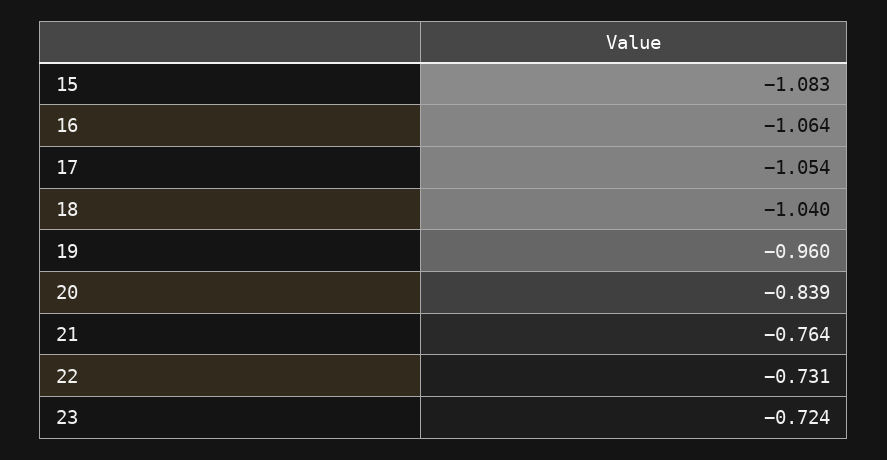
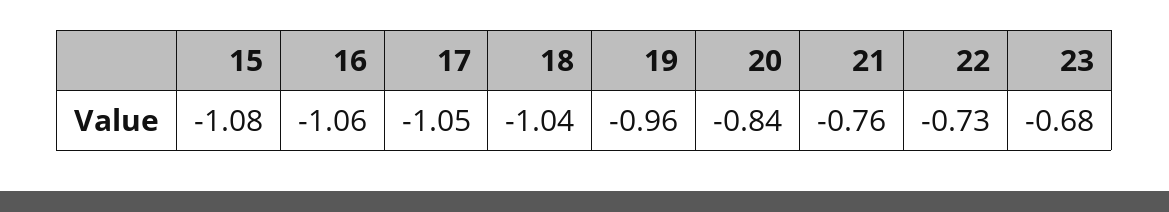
  {
    "15": -1.083,
    "16": -1.064,
    "17": -1.054,
    "18": -1.04,
    "19": -0.96,
    "20": -0.839,
    "21": -0.764,
    "22": -0.731,
-   "23": -0.724
+   "23": -0.68
  }

